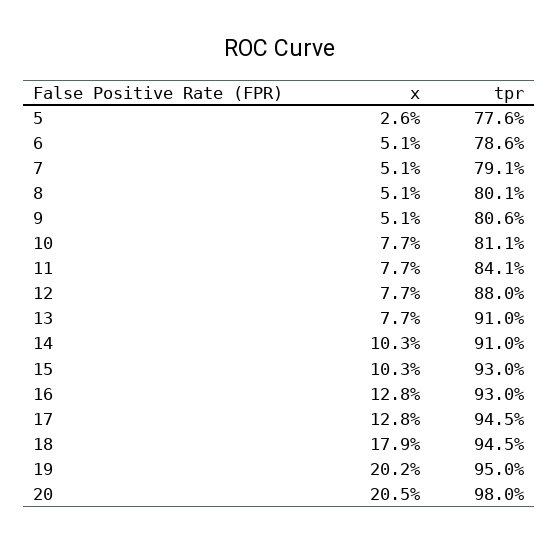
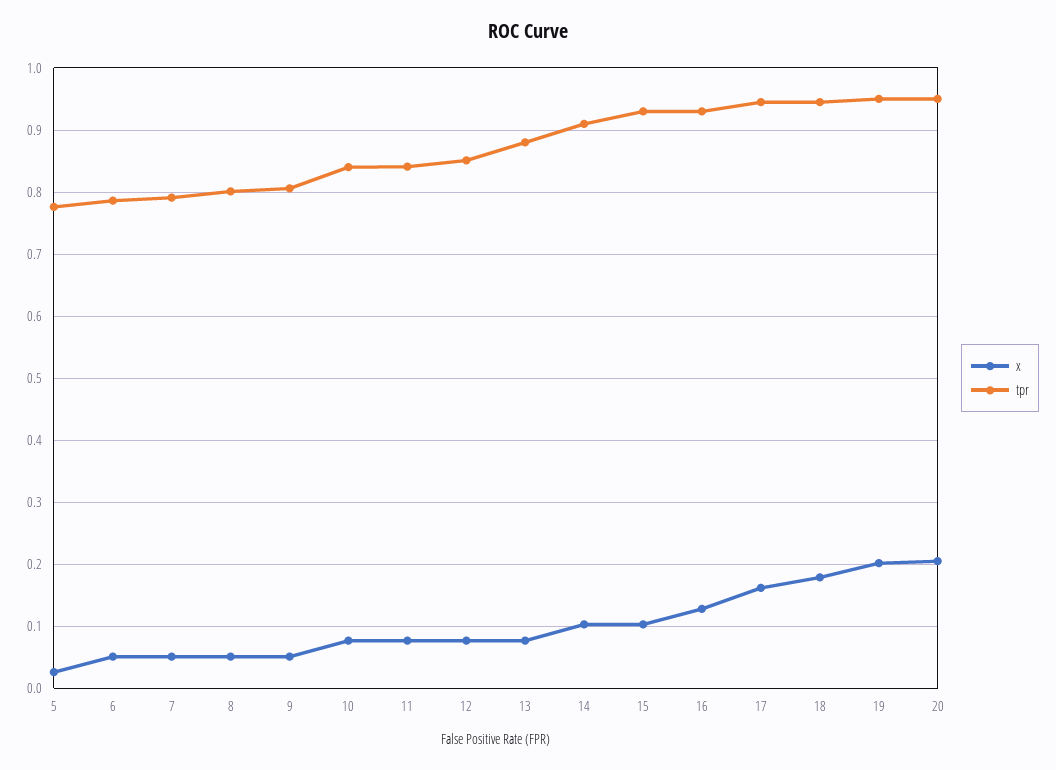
  {
    "x": {
      "5": 0.026,
      "6": 0.051,
      "7": 0.051,
      "8": 0.051,
      "9": 0.051,
      "10": 0.077,
      "11": 0.077,
      "12": 0.077,
      "13": 0.077,
      "14": 0.103,
      "15": 0.103,
      "16": 0.128,
-     "17": 0.128,
+     "17": 0.16,
      "18": 0.179,
      "19": 0.202,
      "20": 0.205
    },
    "tpr": {
      "5": 0.776,
      "6": 0.786,
      "7": 0.791,
      "8": 0.801,
      "9": 0.806,
-     "10": 0.811,
+     "10": 0.84,
      "11": 0.841,
-     "12": 0.88,
+     "12": 0.85,
-     "13": 0.91,
+     "13": 0.88,
      "14": 0.91,
      "15": 0.93,
      "16": 0.93,
      "17": 0.945,
      "18": 0.945,
      "19": 0.95,
-     "20": 0.98
+     "20": 0.95
    }
  }

